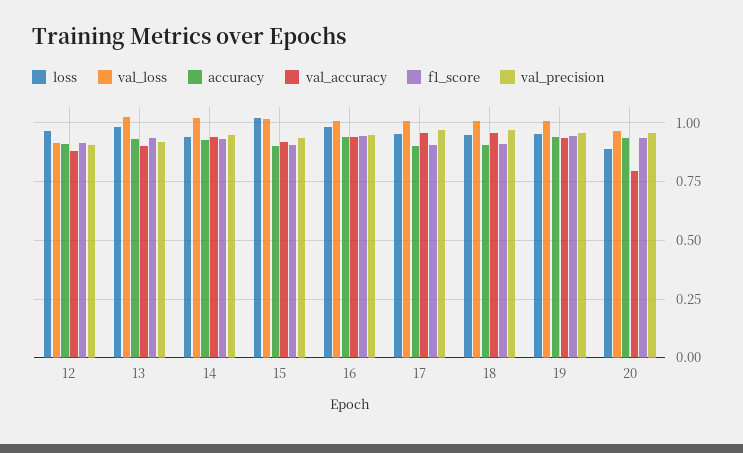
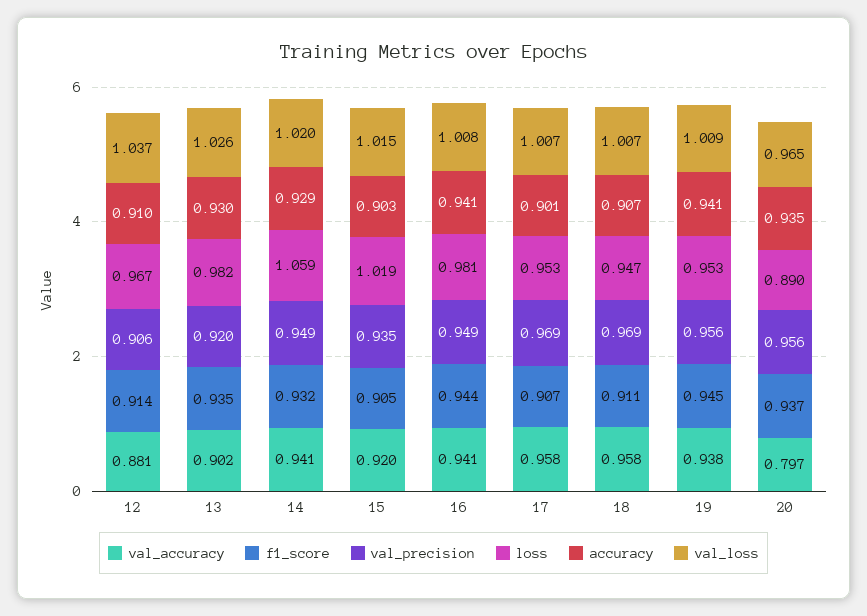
  {
    "loss": {
      "12": 0.967,
      "13": 0.982,
-     "14": 0.95,
+     "14": 1.059,
      "15": 1.019,
      "16": 0.981,
      "17": 0.953,
      "18": 0.947,
      "19": 0.953,
      "20": 0.89
    },
    "val_loss": {
-     "12": 0.9,
+     "12": 1.037,
      "13": 1.026,
      "14": 1.02,
      "15": 1.015,
      "16": 1.008,
      "17": 1.007,
      "18": 1.007,
      "19": 1.009,
      "20": 0.965
    },
    "accuracy": {
      "12": 0.91,
      "13": 0.93,
      "14": 0.929,
      "15": 0.903,
      "16": 0.941,
      "17": 0.901,
      "18": 0.907,
      "19": 0.941,
      "20": 0.935
    },
    "val_accuracy": {
      "12": 0.881,
      "13": 0.902,
      "14": 0.941,
      "15": 0.92,
      "16": 0.941,
      "17": 0.958,
      "18": 0.958,
      "19": 0.938,
      "20": 0.797
    },
    "f1_score": {
      "12": 0.914,
      "13": 0.935,
      "14": 0.932,
      "15": 0.905,
      "16": 0.944,
      "17": 0.907,
      "18": 0.911,
      "19": 0.945,
      "20": 0.937
    },
    "val_precision": {
      "12": 0.906,
      "13": 0.92,
      "14": 0.949,
      "15": 0.935,
      "16": 0.949,
      "17": 0.969,
      "18": 0.969,
      "19": 0.956,
      "20": 0.956
    }
  }

